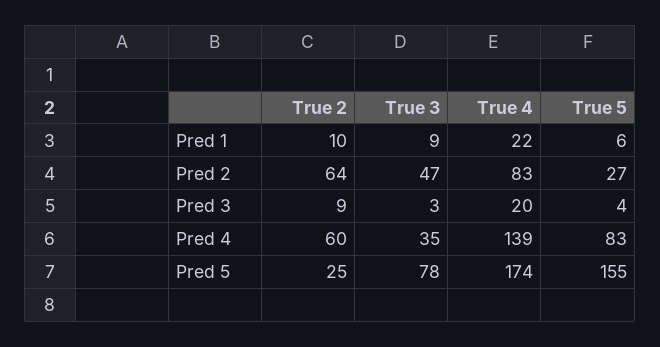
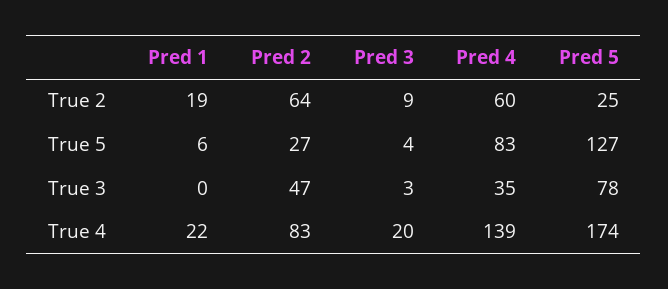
  {
    "True 2": {
-     "Pred 1": 10,
+     "Pred 1": 19,
      "Pred 2": 64,
      "Pred 3": 9,
      "Pred 4": 60,
      "Pred 5": 25
    },
    "True 3": {
-     "Pred 1": 9,
+     "Pred 1": 0,
      "Pred 2": 47,
      "Pred 3": 3,
      "Pred 4": 35,
      "Pred 5": 78
    },
    "True 4": {
      "Pred 1": 22,
      "Pred 2": 83,
      "Pred 3": 20,
      "Pred 4": 139,
      "Pred 5": 174
    },
    "True 5": {
      "Pred 1": 6,
      "Pred 2": 27,
      "Pred 3": 4,
      "Pred 4": 83,
-     "Pred 5": 155
+     "Pred 5": 127
    }
  }

